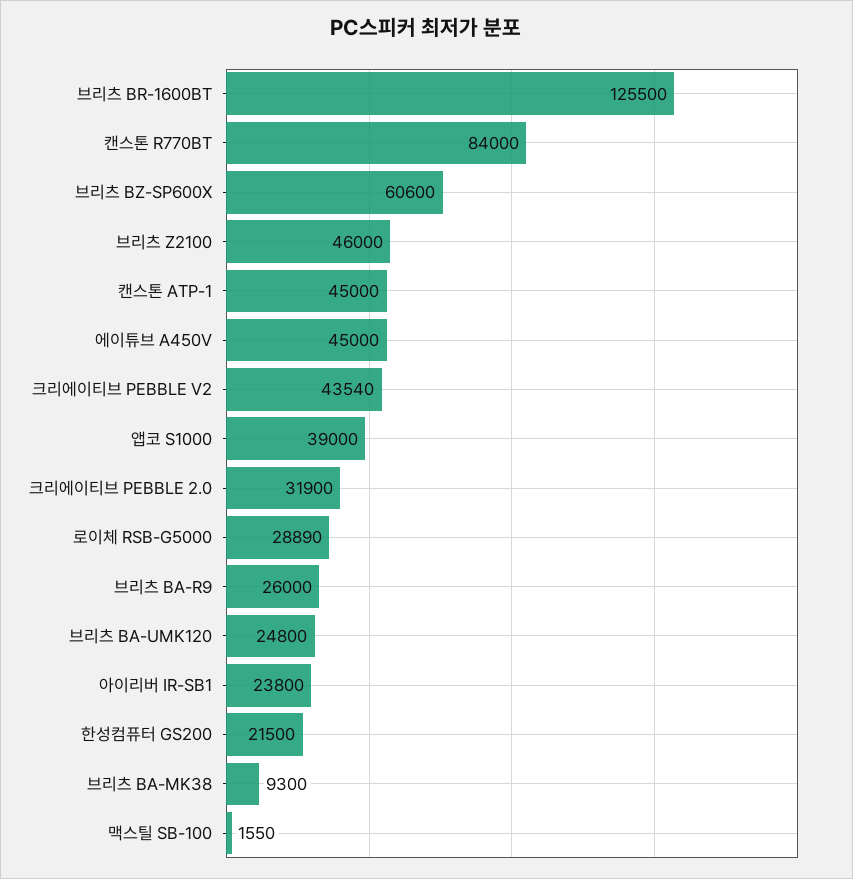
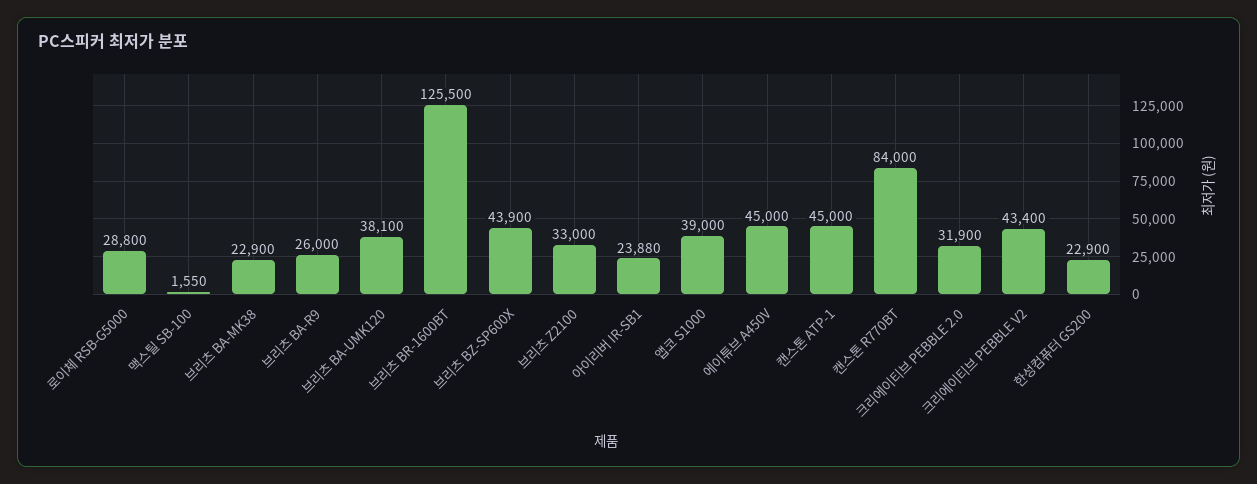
  {
    "브리츠 BR-1600BT": 125500,
    "캔스톤 R770BT": 84000,
-   "브리츠 BZ-SP600X": 60600,
+   "브리츠 BZ-SP600X": 43900,
-   "브리츠 Z2100": 46000,
+   "브리츠 Z2100": 33000,
    "캔스톤 ATP-1": 45000,
    "에이튜브 A450V": 45000,
-   "크리에이티브 PEBBLE V2": 43540,
+   "크리에이티브 PEBBLE V2": 43400,
    "앱코 S1000": 39000,
    "크리에이티브 PEBBLE 2.0": 31900,
-   "로이체 RSB-G5000": 28890,
+   "로이체 RSB-G5000": 28800,
    "브리츠 BA-R9": 26000,
-   "브리츠 BA-UMK120": 24800,
+   "브리츠 BA-UMK120": 38100,
-   "아이리버 IR-SB1": 23800,
+   "아이리버 IR-SB1": 23880,
-   "한성컴퓨터 GS200": 21500,
+   "한성컴퓨터 GS200": 22900,
-   "브리츠 BA-MK38": 9300,
+   "브리츠 BA-MK38": 22900,
    "맥스틸 SB-100": 1550
  }

